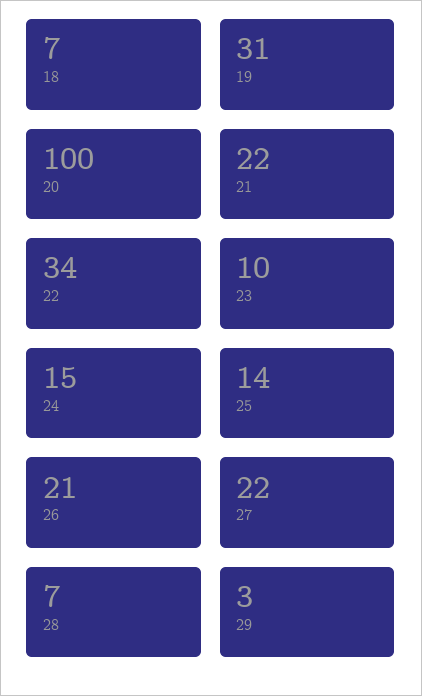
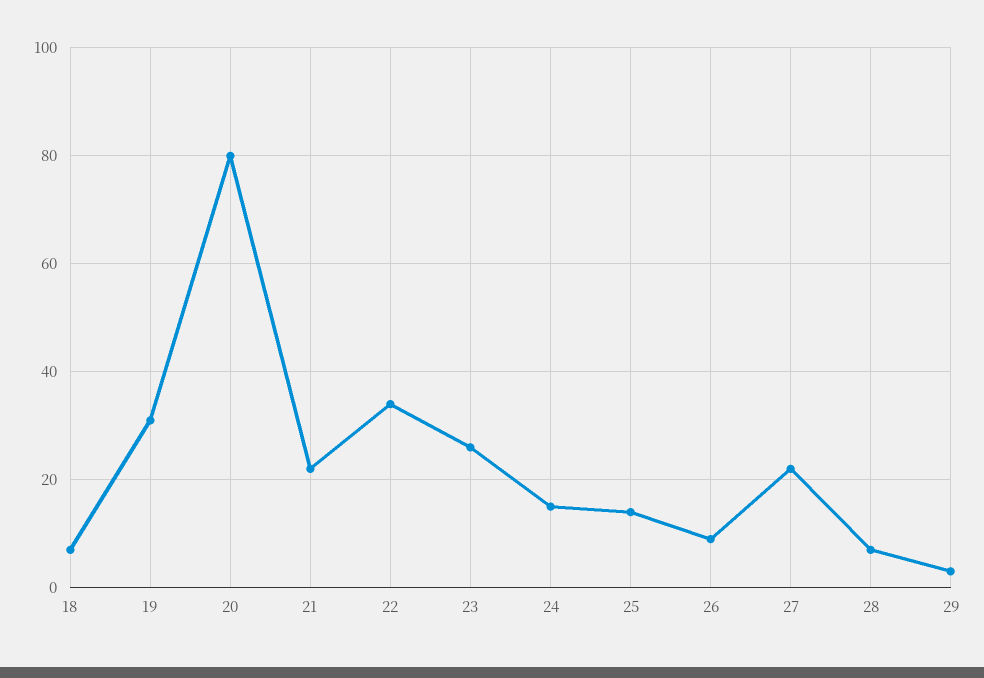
  {
    "18": 7,
    "19": 31,
-   "20": 100,
+   "20": 80,
    "21": 22,
    "22": 34,
-   "23": 10,
+   "23": 25,
    "24": 15,
    "25": 14,
-   "26": 21,
+   "26": 10,
    "27": 22,
    "28": 7,
    "29": 3
  }

